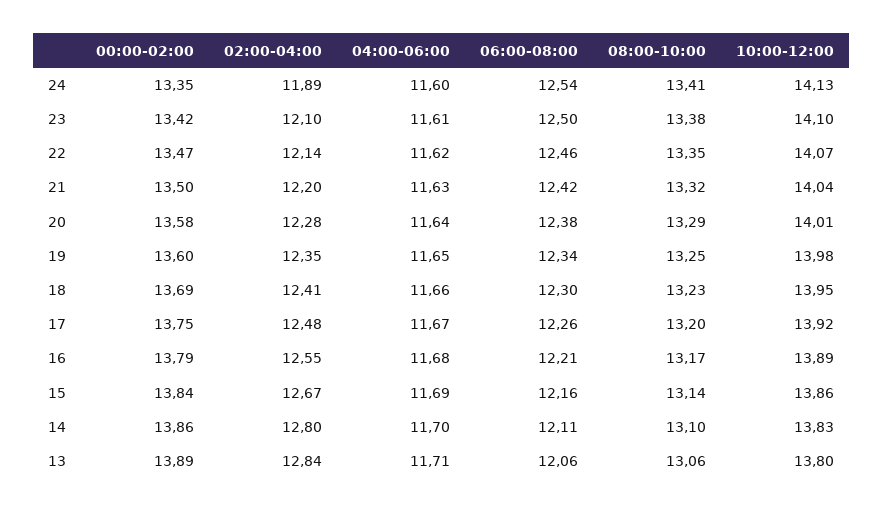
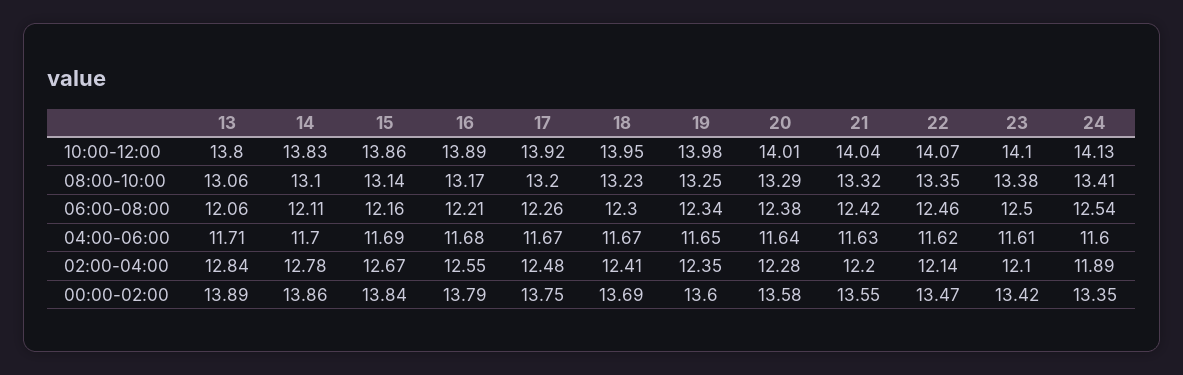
  {
    "00:00-02:00": {
      "24": 13.35,
      "23": 13.42,
      "22": 13.47,
-     "21": 13.5,
+     "21": 13.55,
      "20": 13.58,
      "19": 13.6,
      "18": 13.69,
      "17": 13.75,
      "16": 13.79,
      "15": 13.84,
      "14": 13.86,
      "13": 13.89
    },
    "02:00-04:00": {
      "24": 11.89,
      "23": 12.1,
      "22": 12.14,
      "21": 12.2,
      "20": 12.28,
      "19": 12.35,
      "18": 12.41,
      "17": 12.48,
      "16": 12.55,
      "15": 12.67,
-     "14": 12.8,
+     "14": 12.78,
      "13": 12.84
    },
    "04:00-06:00": {
      "24": 11.6,
      "23": 11.61,
      "22": 11.62,
      "21": 11.63,
      "20": 11.64,
      "19": 11.65,
-     "18": 11.66,
+     "18": 11.67,
      "17": 11.67,
      "16": 11.68,
      "15": 11.69,
      "14": 11.7,
      "13": 11.71
    },
    "06:00-08:00": {
      "24": 12.54,
      "23": 12.5,
      "22": 12.46,
      "21": 12.42,
      "20": 12.38,
      "19": 12.34,
      "18": 12.3,
      "17": 12.26,
      "16": 12.21,
      "15": 12.16,
      "14": 12.11,
      "13": 12.06
    },
    "08:00-10:00": {
      "24": 13.41,
      "23": 13.38,
      "22": 13.35,
      "21": 13.32,
      "20": 13.29,
      "19": 13.25,
      "18": 13.23,
      "17": 13.2,
      "16": 13.17,
      "15": 13.14,
      "14": 13.1,
      "13": 13.06
    },
    "10:00-12:00": {
      "24": 14.13,
      "23": 14.1,
      "22": 14.07,
      "21": 14.04,
      "20": 14.01,
      "19": 13.98,
      "18": 13.95,
      "17": 13.92,
      "16": 13.89,
      "15": 13.86,
      "14": 13.83,
      "13": 13.8
    }
  }

